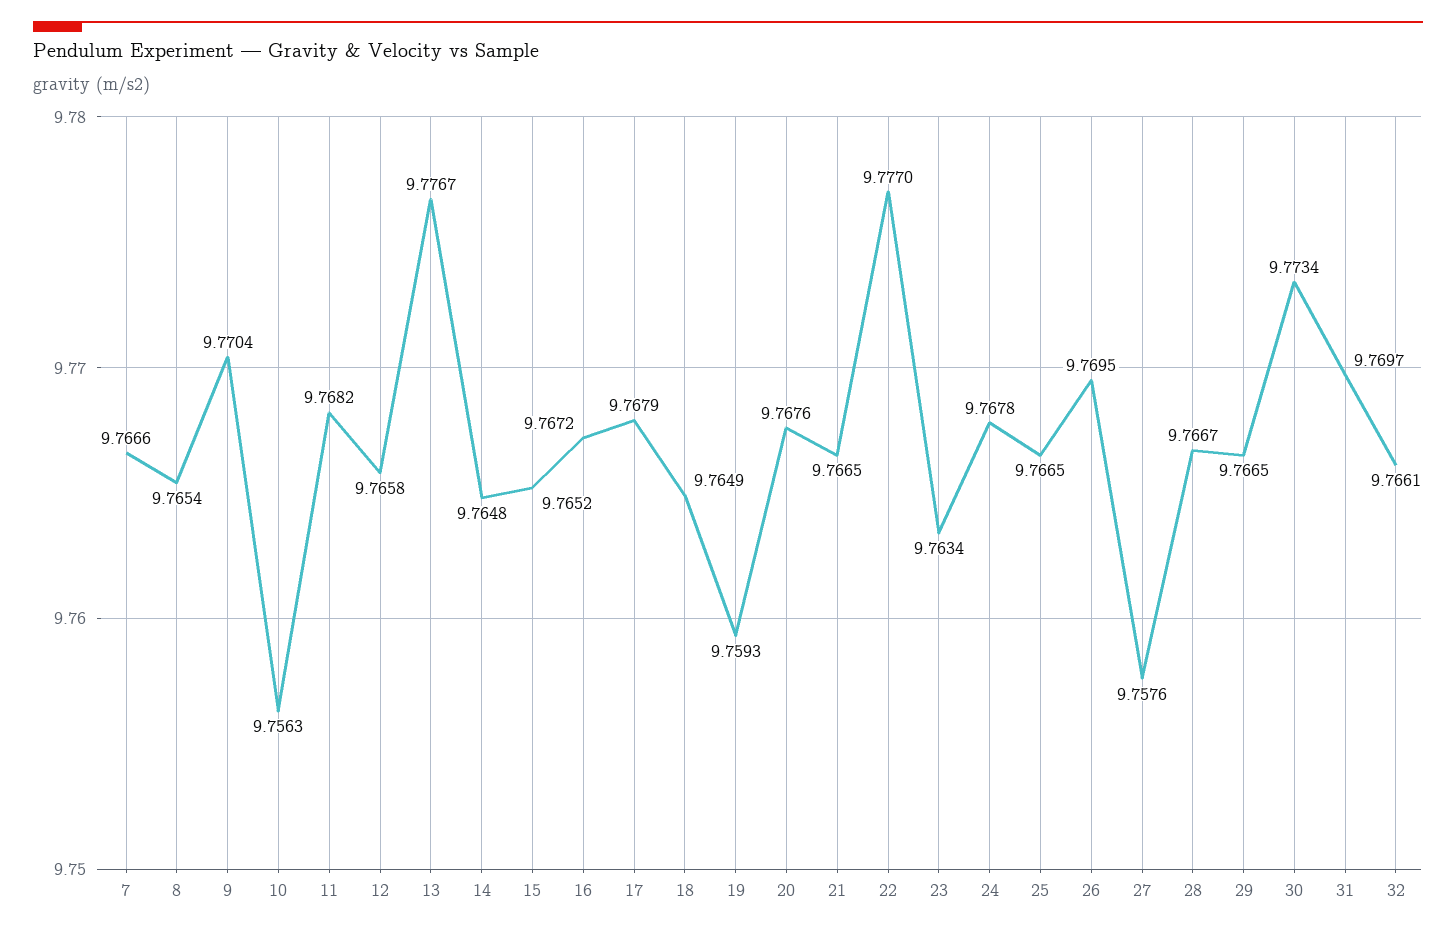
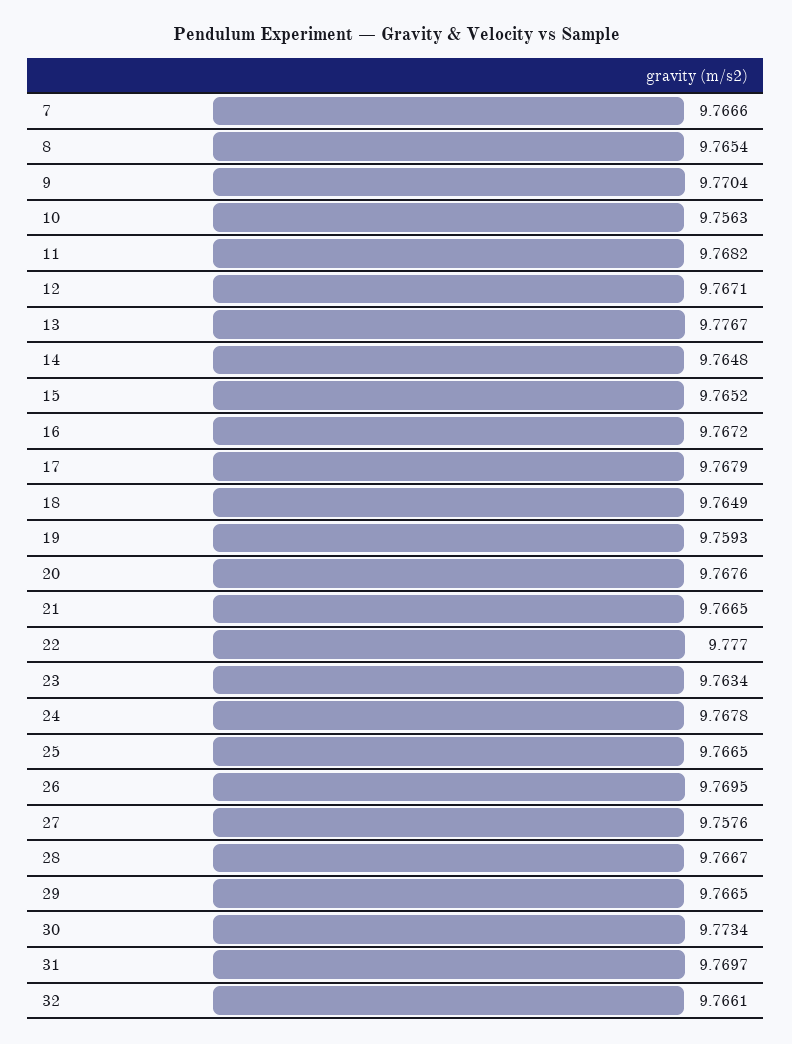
  {
    "7": 9.7666,
    "8": 9.7654,
    "9": 9.7704,
    "10": 9.7563,
    "11": 9.7682,
-   "12": 9.7658,
+   "12": 9.7671,
    "13": 9.7767,
    "14": 9.7648,
    "15": 9.7652,
    "16": 9.7672,
    "17": 9.7679,
    "18": 9.7649,
    "19": 9.7593,
    "20": 9.7676,
    "21": 9.7665,
    "22": 9.777,
    "23": 9.7634,
    "24": 9.7678,
    "25": 9.7665,
    "26": 9.7695,
    "27": 9.7576,
    "28": 9.7667,
    "29": 9.7665,
    "30": 9.7734,
    "31": 9.7697,
    "32": 9.7661
  }

